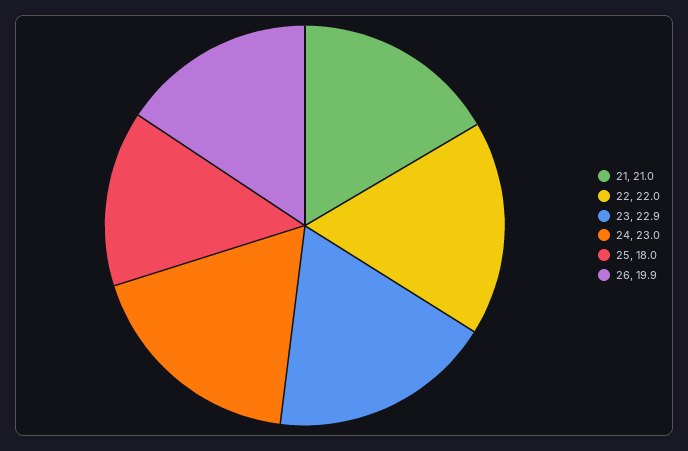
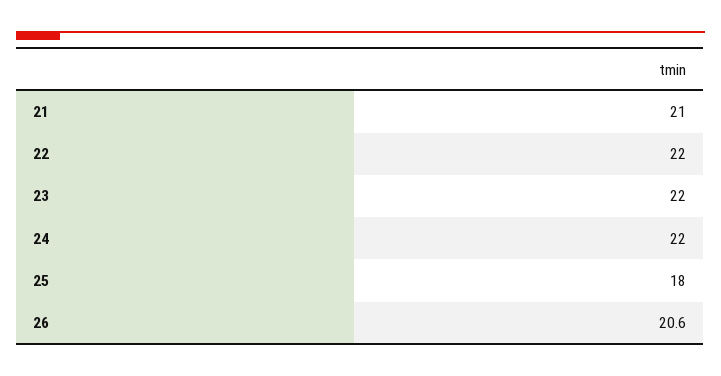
  {
    "21": 21,
    "22": 22,
-   "23": 22.9,
+   "23": 22,
-   "24": 23,
+   "24": 22,
    "25": 18,
-   "26": 19.9
+   "26": 20.6
  }

